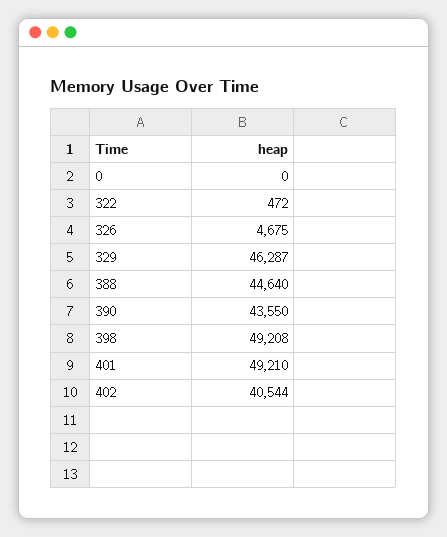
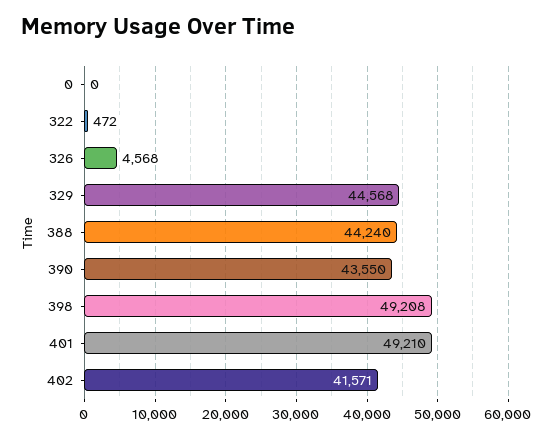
  {
    "0": 0,
    "322": 472,
-   "326": 4675,
+   "326": 4568,
-   "329": 46287,
+   "329": 44568,
-   "388": 44640,
+   "388": 44240,
    "390": 43550,
    "398": 49208,
    "401": 49210,
-   "402": 40544
+   "402": 41571
  }

